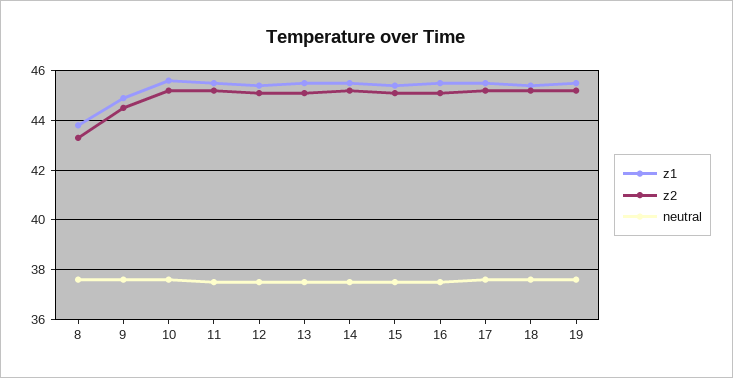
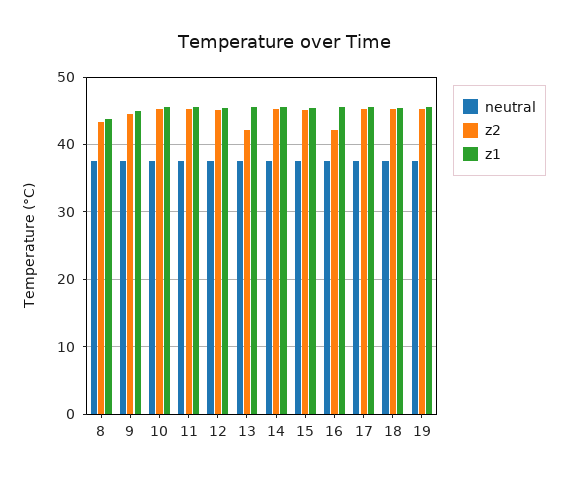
  {
    "z1": {
      "8": 44,
      "9": 45,
      "10": 45.5,
      "11": 45.5,
      "12": 45.5,
      "13": 45.5,
      "14": 45.5,
      "15": 45.5,
      "16": 45.5,
      "17": 45.5,
      "18": 45.5,
      "19": 45.5
    },
    "z2": {
      "8": 43.5,
      "9": 44.5,
      "10": 45,
      "11": 45,
      "12": 45,
-     "13": 45,
+     "13": 42,
      "14": 45,
      "15": 45,
-     "16": 45,
+     "16": 42,
      "17": 45,
      "18": 45,
      "19": 45
    },
    "neutral": {
      "8": 37.5,
      "9": 37.5,
      "10": 37.5,
      "11": 37.5,
      "12": 37.5,
      "13": 37.5,
      "14": 37.5,
      "15": 37.5,
      "16": 37.5,
      "17": 37.5,
      "18": 37.5,
      "19": 37.5
    }
  }

